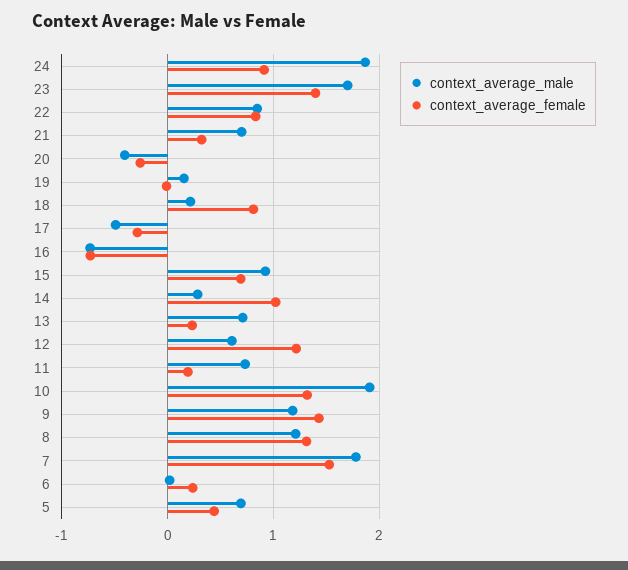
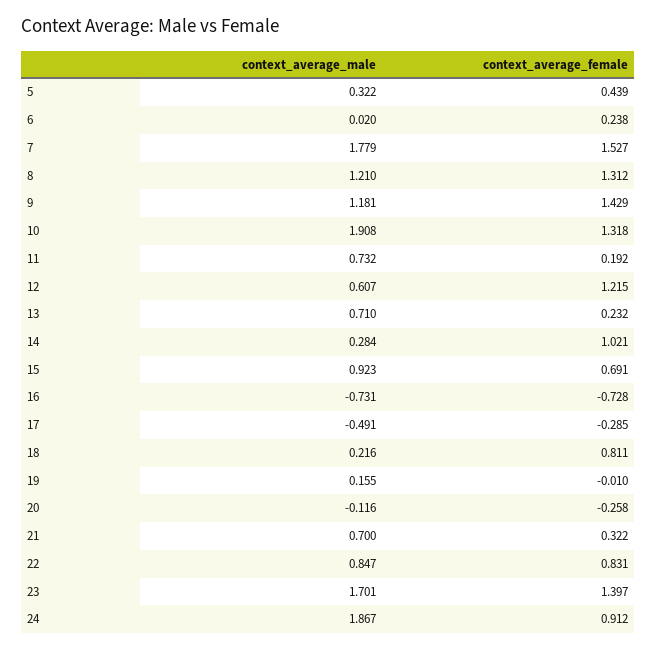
  {
    "context_average_male": {
      "24": 1.867,
      "23": 1.701,
      "22": 0.847,
      "21": 0.7,
-     "20": -0.4,
+     "20": -0.116,
      "19": 0.155,
      "18": 0.216,
      "17": -0.491,
      "16": -0.731,
      "15": 0.923,
      "14": 0.284,
      "13": 0.71,
      "12": 0.607,
      "11": 0.732,
      "10": 1.908,
      "9": 1.181,
      "8": 1.21,
      "7": 1.779,
      "6": 0.02,
-     "5": 0.7
+     "5": 0.322
    },
    "context_average_female": {
      "24": 0.912,
      "23": 1.397,
      "22": 0.831,
      "21": 0.322,
      "20": -0.258,
      "19": -0.01,
      "18": 0.811,
      "17": -0.285,
      "16": -0.728,
      "15": 0.691,
      "14": 1.021,
      "13": 0.232,
      "12": 1.215,
      "11": 0.192,
      "10": 1.318,
      "9": 1.429,
      "8": 1.312,
      "7": 1.527,
      "6": 0.238,
      "5": 0.439
    }
  }

